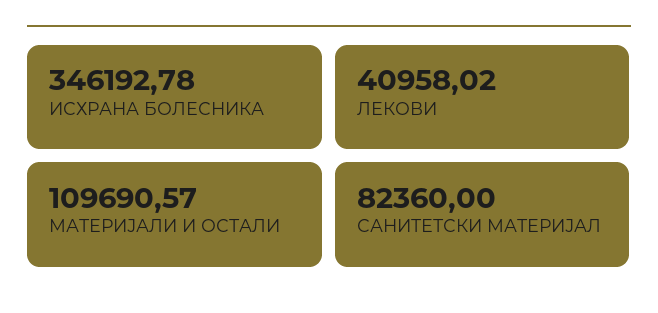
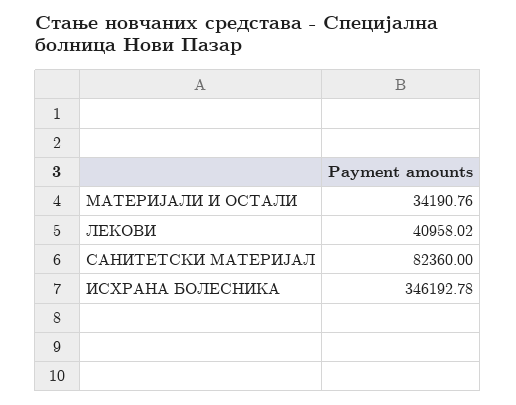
  {
    "ИСХРАНА БОЛЕСНИКА": 346192.78,
    "ЛЕКОВИ": 40958.02,
-   "МАТЕРИЈАЛИ И ОСТАЛИ": 109690.57,
+   "МАТЕРИЈАЛИ И ОСТАЛИ": 34190.76,
    "САНИТЕТСКИ МАТЕРИЈАЛ": 82360
  }

